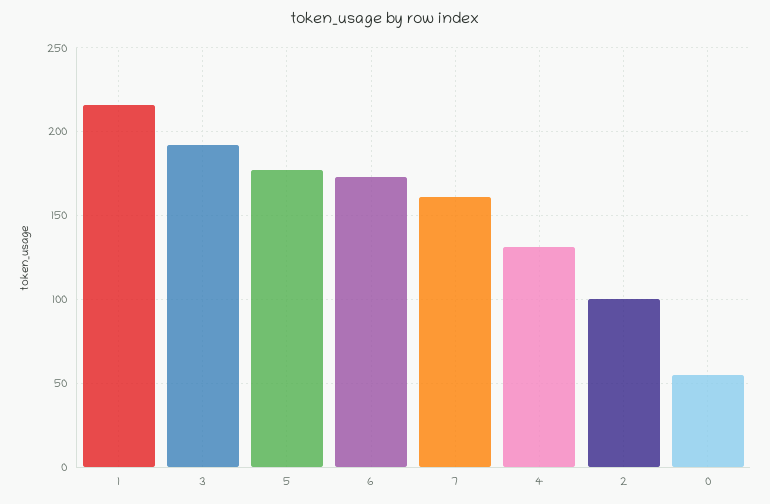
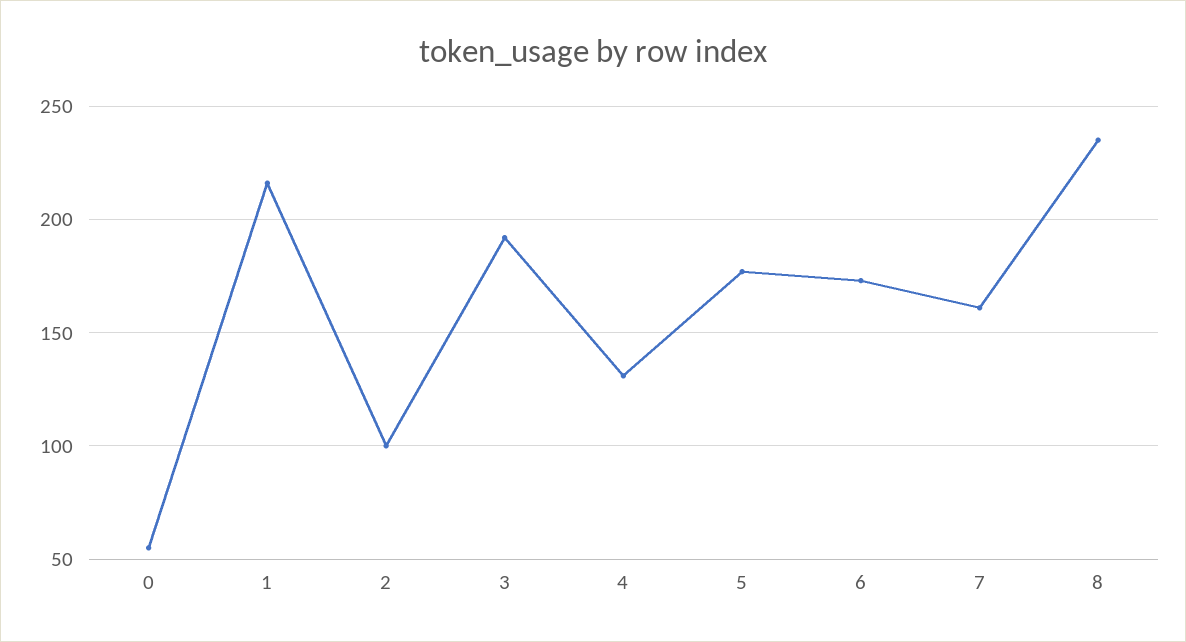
  {
    "1": 215,
    "3": 190,
    "5": 175,
    "6": 175,
    "7": 160,
    "4": 130,
    "2": 100,
-   "0": 55
+   "0": 55,
+   "8": 235
  }

